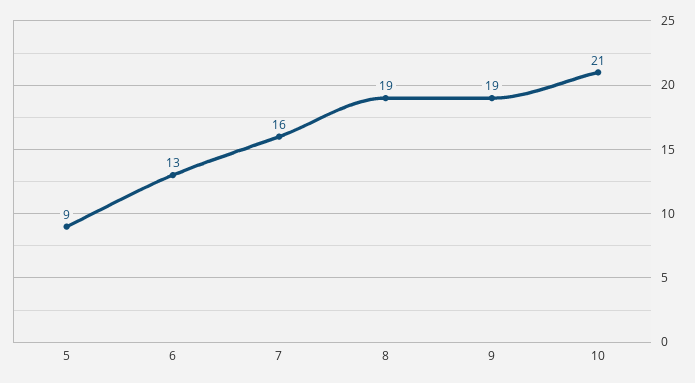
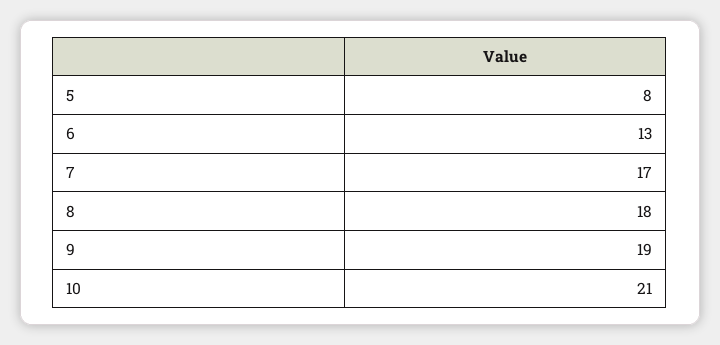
  {
-   "5": 9,
+   "5": 8,
    "6": 13,
-   "7": 16,
+   "7": 17,
-   "8": 19,
+   "8": 18,
    "9": 19,
    "10": 21
  }

